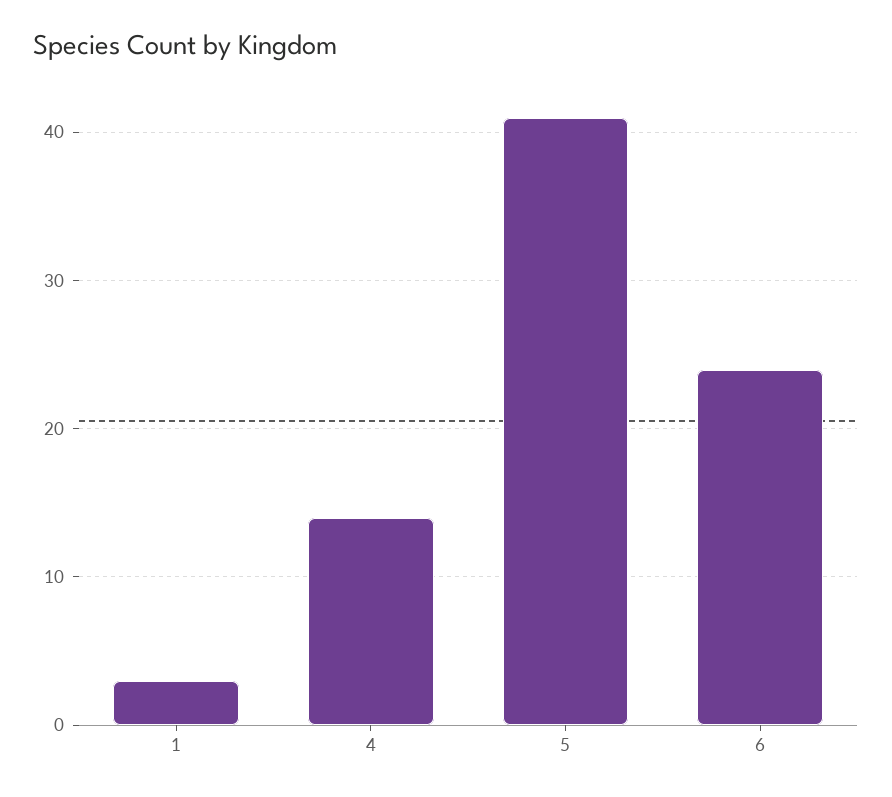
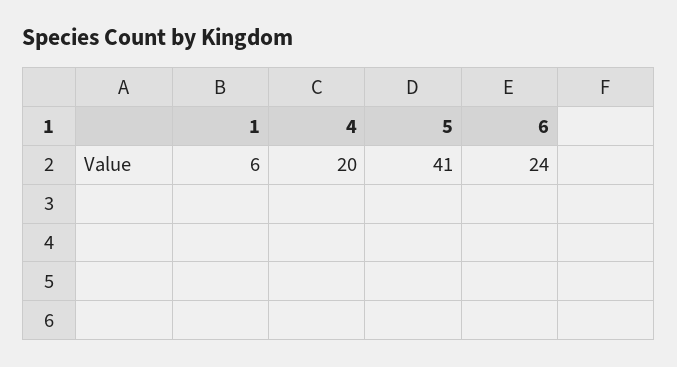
  {
-   "1": 3,
+   "1": 6,
-   "4": 14,
+   "4": 20,
    "5": 41,
    "6": 24
  }

